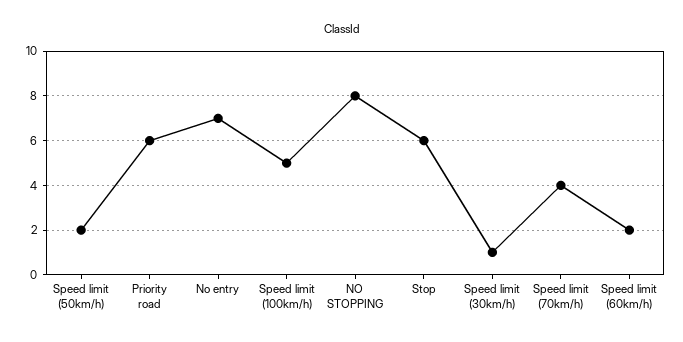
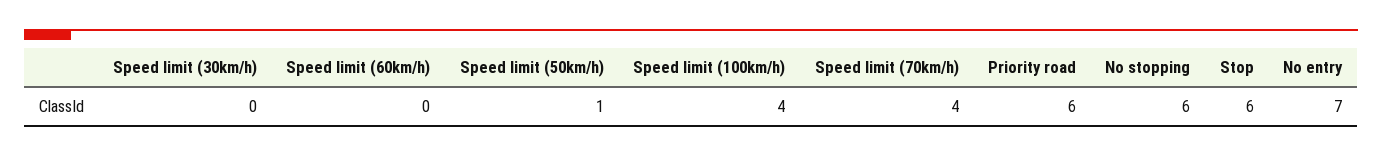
  {
-   "Speed limit (50km/h)": 2,
+   "Speed limit (50km/h)": 1,
    "Priority road": 6,
    "No entry": 7,
-   "Speed limit (100km/h)": 5,
+   "Speed limit (100km/h)": 4,
-   "NO STOPPING": 8,
+   "NO STOPPING": 6,
    "Stop": 6,
-   "Speed limit (30km/h)": 1,
+   "Speed limit (30km/h)": 0,
    "Speed limit (70km/h)": 4,
-   "Speed limit (60km/h)": 2
+   "Speed limit (60km/h)": 0
  }

